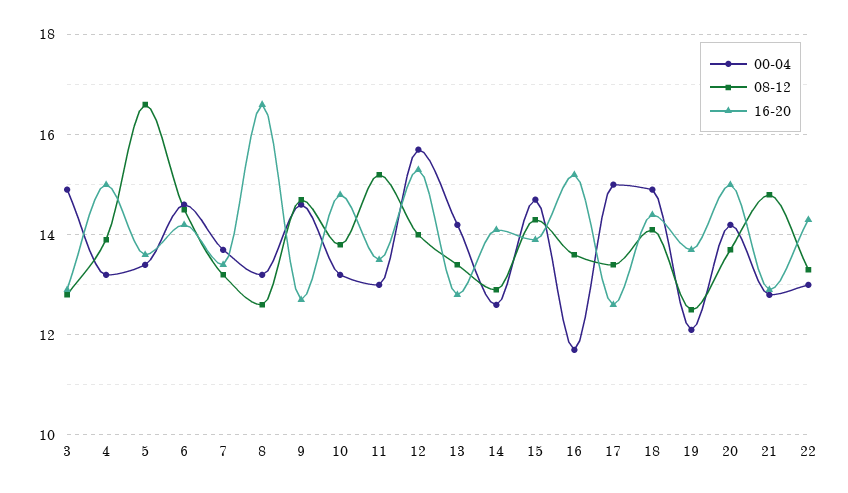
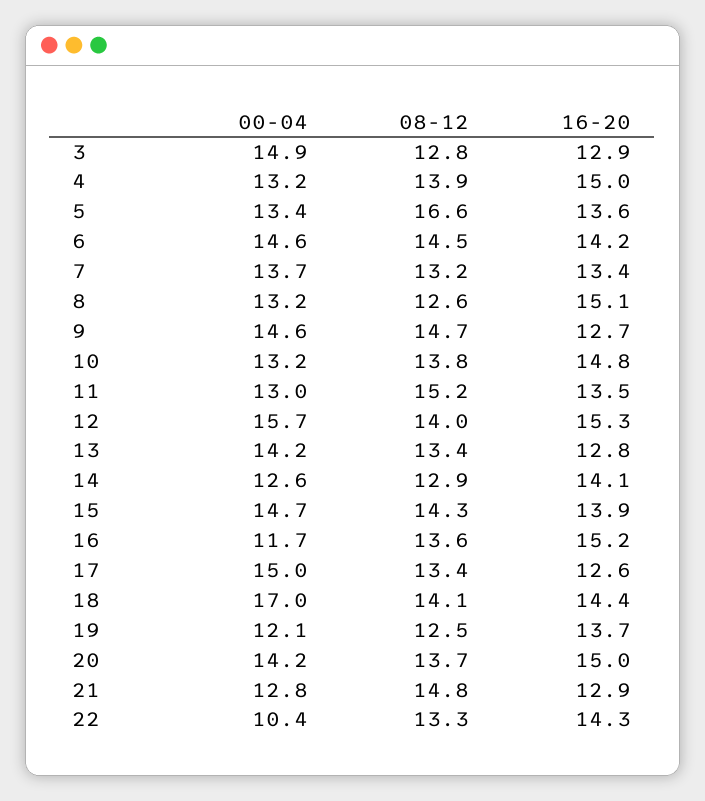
  {
    "00-04": {
      "3": 14.9,
      "4": 13.2,
      "5": 13.4,
      "6": 14.6,
      "7": 13.7,
      "8": 13.2,
      "9": 14.6,
      "10": 13.2,
      "11": 13,
      "12": 15.7,
      "13": 14.2,
      "14": 12.6,
      "15": 14.7,
      "16": 11.7,
      "17": 15,
-     "18": 15,
+     "18": 17,
      "19": 12.1,
      "20": 14.2,
      "21": 12.8,
-     "22": 13
+     "22": 10.4
    },
    "08-12": {
      "3": 12.8,
      "4": 13.9,
      "5": 16.6,
      "6": 14.5,
      "7": 13.2,
      "8": 12.6,
      "9": 14.7,
      "10": 13.8,
      "11": 15.2,
      "12": 14,
      "13": 13.4,
      "14": 12.9,
      "15": 14.3,
      "16": 13.6,
      "17": 13.4,
      "18": 14.1,
      "19": 12.5,
      "20": 13.7,
      "21": 14.8,
      "22": 13.3
    },
    "16-20": {
      "3": 12.9,
      "4": 15,
      "5": 13.6,
      "6": 14.2,
      "7": 13.4,
-     "8": 16.5,
+     "8": 15.1,
      "9": 12.7,
      "10": 14.8,
      "11": 13.5,
      "12": 15.3,
      "13": 12.8,
      "14": 14.1,
      "15": 13.9,
      "16": 15.2,
      "17": 12.6,
      "18": 14.4,
      "19": 13.7,
      "20": 15,
      "21": 12.9,
      "22": 14.3
    }
  }

